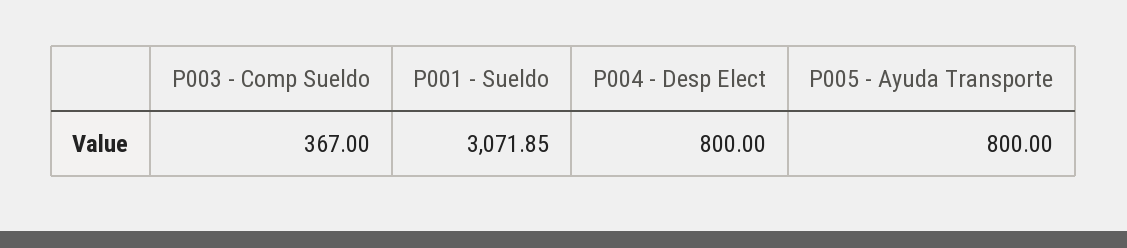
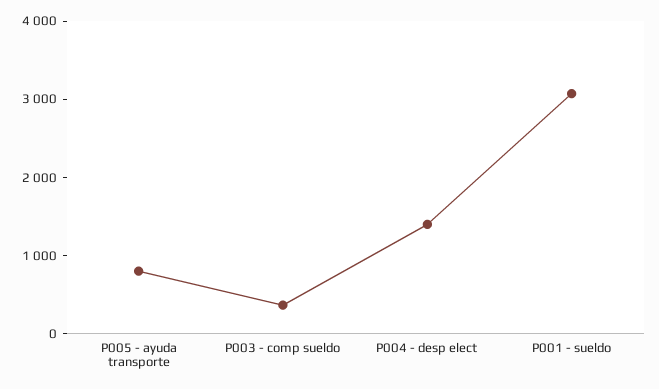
  {
    "P003 - Comp Sueldo": 367,
    "P001 - Sueldo": 3071.85,
-   "P004 - Desp Elect": 800,
+   "P004 - Desp Elect": 1400,
    "P005 - Ayuda Transporte": 800
  }

